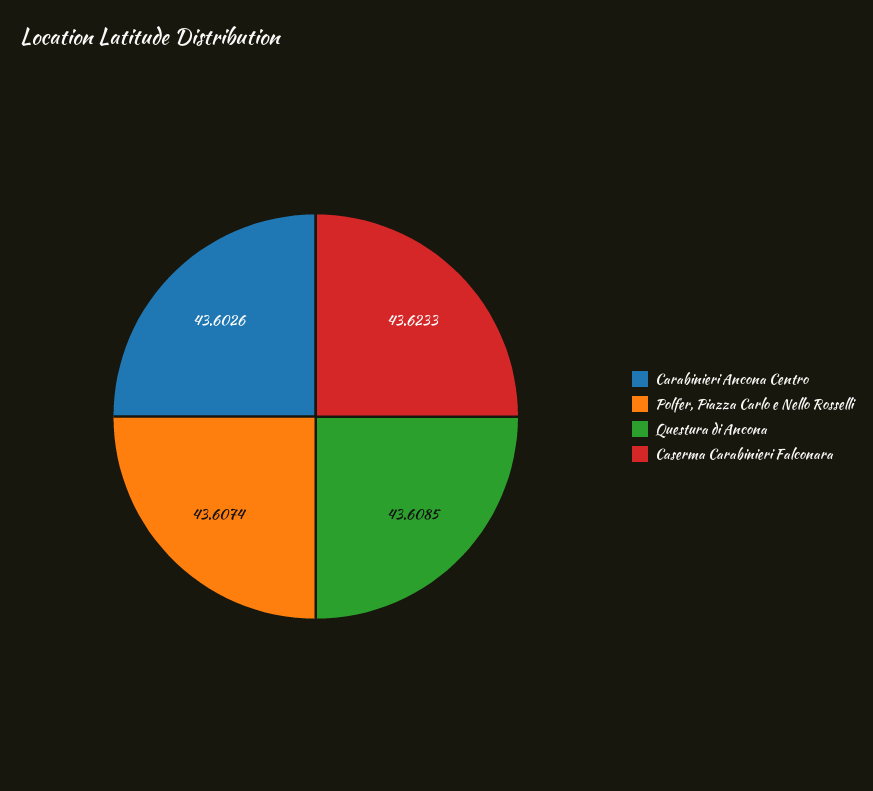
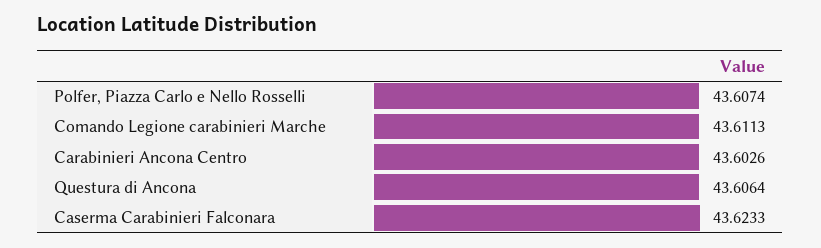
  {
    "Carabinieri Ancona Centro": 43.6026,
    "Polfer, Piazza Carlo e Nello Rosselli": 43.6074,
-   "Questura di Ancona": 43.6085,
+   "Questura di Ancona": 43.6064,
-   "Caserma Carabinieri Falconara": 43.6233
+   "Caserma Carabinieri Falconara": 43.6233,
+   "Comando Legione carabinieri Marche": 43.6113
  }

